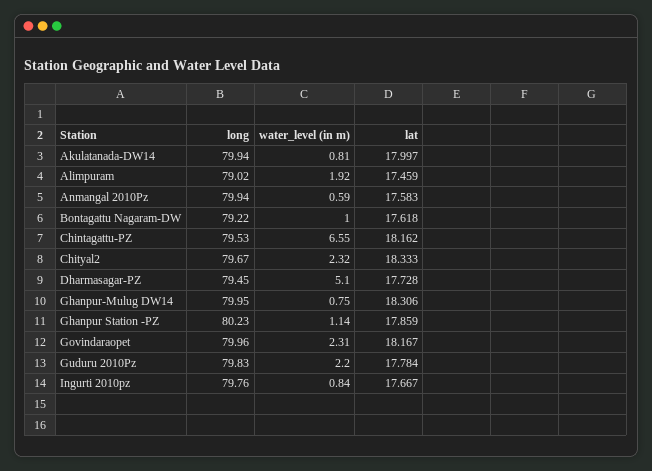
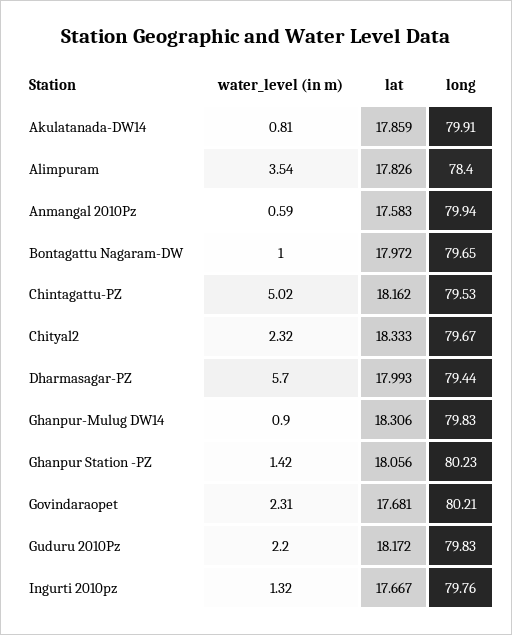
  {
    "long": {
-     "Akulatanada-DW14": 79.94,
+     "Akulatanada-DW14": 79.91,
-     "Alimpuram": 79.02,
+     "Alimpuram": 78.4,
      "Anmangal 2010Pz": 79.94,
-     "Bontagattu Nagaram-DW": 79.22,
+     "Bontagattu Nagaram-DW": 79.65,
      "Chintagattu-PZ": 79.53,
      "Chityal2": 79.67,
-     "Dharmasagar-PZ": 79.45,
+     "Dharmasagar-PZ": 79.44,
-     "Ghanpur-Mulug DW14": 79.95,
+     "Ghanpur-Mulug DW14": 79.83,
      "Ghanpur Station -PZ": 80.23,
-     "Govindaraopet": 79.96,
+     "Govindaraopet": 80.21,
      "Guduru 2010Pz": 79.83,
      "Ingurti 2010pz": 79.76
    },
    "water_level (in m)": {
      "Akulatanada-DW14": 0.81,
-     "Alimpuram": 1.92,
+     "Alimpuram": 3.54,
      "Anmangal 2010Pz": 0.59,
      "Bontagattu Nagaram-DW": 1,
-     "Chintagattu-PZ": 6.55,
+     "Chintagattu-PZ": 5.02,
      "Chityal2": 2.32,
-     "Dharmasagar-PZ": 5.1,
+     "Dharmasagar-PZ": 5.7,
-     "Ghanpur-Mulug DW14": 0.75,
+     "Ghanpur-Mulug DW14": 0.9,
-     "Ghanpur Station -PZ": 1.14,
+     "Ghanpur Station -PZ": 1.42,
      "Govindaraopet": 2.31,
      "Guduru 2010Pz": 2.2,
-     "Ingurti 2010pz": 0.84
+     "Ingurti 2010pz": 1.32
    },
    "lat": {
-     "Akulatanada-DW14": 17.997,
+     "Akulatanada-DW14": 17.859,
-     "Alimpuram": 17.459,
+     "Alimpuram": 17.826,
      "Anmangal 2010Pz": 17.583,
-     "Bontagattu Nagaram-DW": 17.618,
+     "Bontagattu Nagaram-DW": 17.972,
      "Chintagattu-PZ": 18.162,
      "Chityal2": 18.333,
-     "Dharmasagar-PZ": 17.728,
+     "Dharmasagar-PZ": 17.993,
      "Ghanpur-Mulug DW14": 18.306,
-     "Ghanpur Station -PZ": 17.859,
+     "Ghanpur Station -PZ": 18.056,
-     "Govindaraopet": 18.167,
+     "Govindaraopet": 17.681,
-     "Guduru 2010Pz": 17.784,
+     "Guduru 2010Pz": 18.172,
      "Ingurti 2010pz": 17.667
    }
  }

